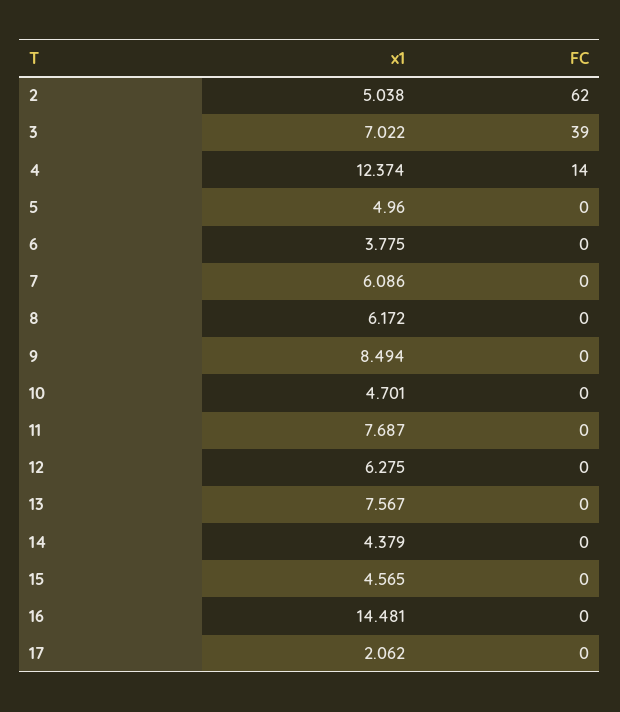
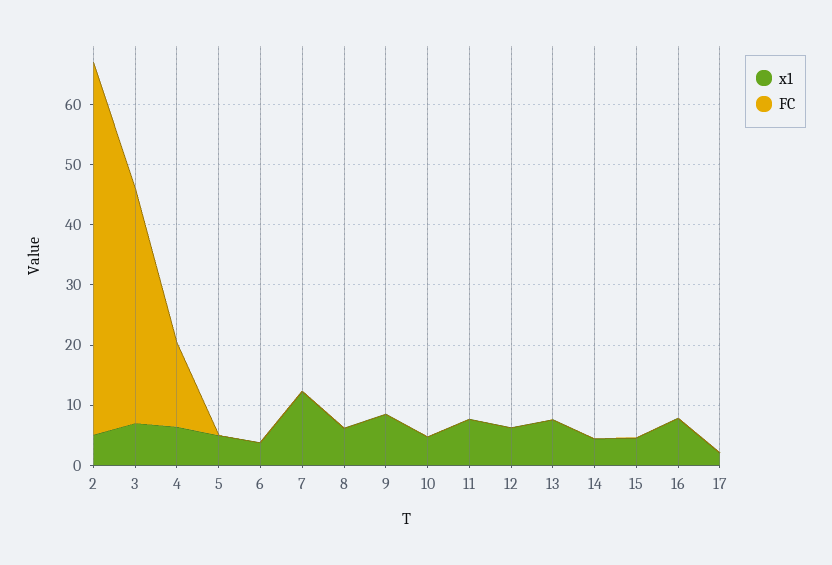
  {
    "x1": {
      "2": 5.038,
      "3": 7.022,
-     "4": 12.374,
+     "4": 6,
      "5": 4.96,
      "6": 3.775,
-     "7": 6.086,
+     "7": 12,
      "8": 6.172,
      "9": 8.494,
      "10": 4.701,
      "11": 7.687,
      "12": 6.275,
      "13": 7.567,
      "14": 4.379,
      "15": 4.565,
-     "16": 14.481,
+     "16": 8,
      "17": 2.062
    },
    "FC": {
      "2": 62,
      "3": 39,
      "4": 14,
      "5": 0,
      "6": 0,
      "7": 0,
      "8": 0,
      "9": 0,
      "10": 0,
      "11": 0,
      "12": 0,
      "13": 0,
      "14": 0,
      "15": 0,
      "16": 0,
      "17": 0
    }
  }

